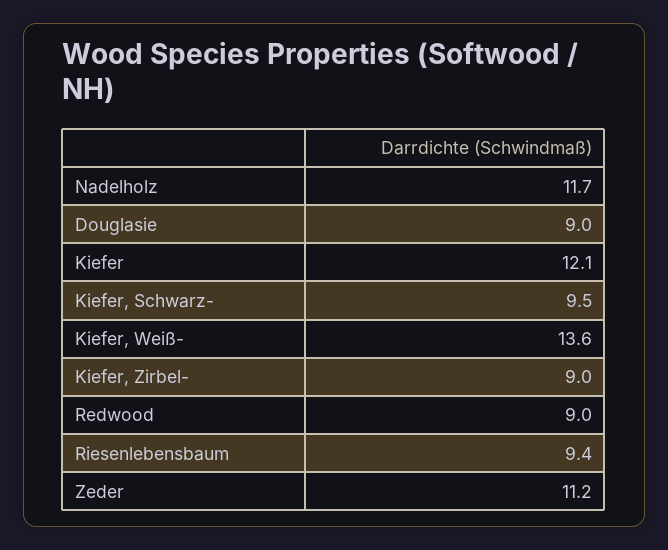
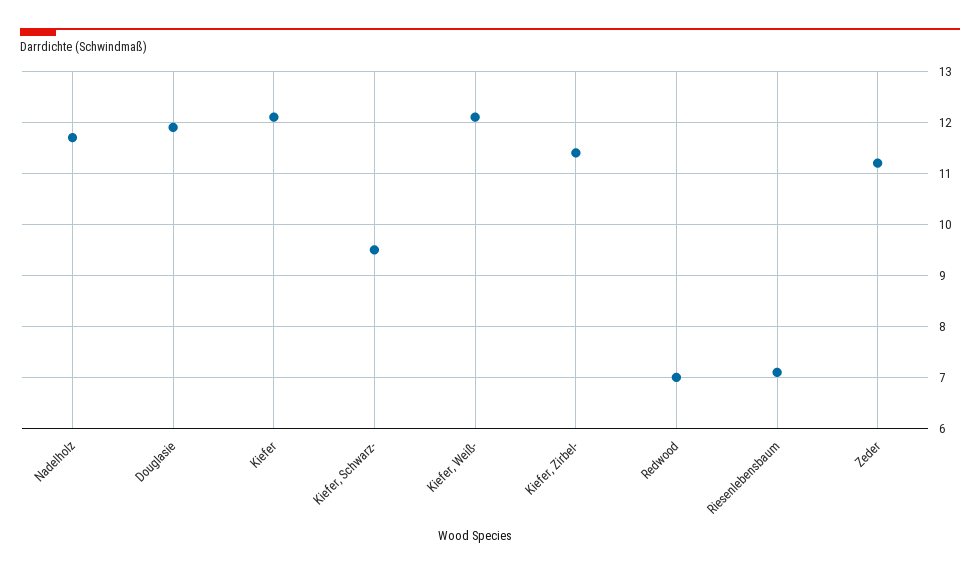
  {
    "Nadelholz": 11.7,
-   "Douglasie": 9,
+   "Douglasie": 12,
    "Kiefer": 12.1,
    "Kiefer, Schwarz-": 9.5,
-   "Kiefer, Weiß-": 13.6,
+   "Kiefer, Weiß-": 12,
-   "Kiefer, Zirbel-": 9,
+   "Kiefer, Zirbel-": 11.5,
-   "Redwood": 9,
+   "Redwood": 7,
-   "Riesenlebensbaum": 9.4,
+   "Riesenlebensbaum": 7,
    "Zeder": 11.2
  }

